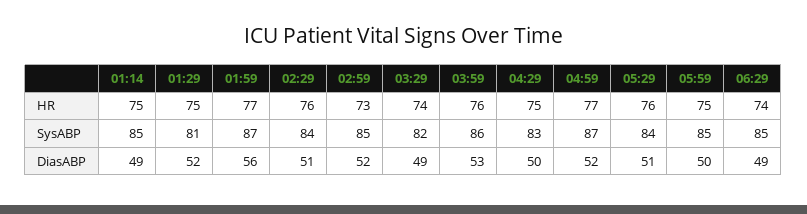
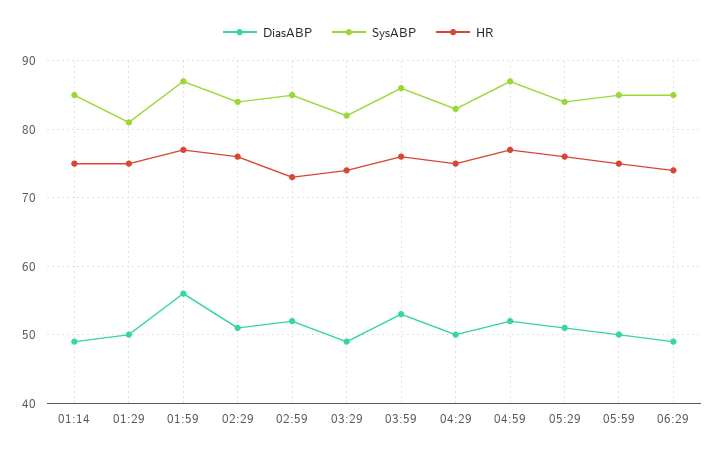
  {
    "HR": {
      "01:14": 75,
      "01:29": 75,
      "01:59": 77,
      "02:29": 76,
      "02:59": 73,
      "03:29": 74,
      "03:59": 76,
      "04:29": 75,
      "04:59": 77,
      "05:29": 76,
      "05:59": 75,
      "06:29": 74
    },
    "SysABP": {
      "01:14": 85,
      "01:29": 81,
      "01:59": 87,
      "02:29": 84,
      "02:59": 85,
      "03:29": 82,
      "03:59": 86,
      "04:29": 83,
      "04:59": 87,
      "05:29": 84,
      "05:59": 85,
      "06:29": 85
    },
    "DiasABP": {
      "01:14": 49,
-     "01:29": 52,
+     "01:29": 50,
      "01:59": 56,
      "02:29": 51,
      "02:59": 52,
      "03:29": 49,
      "03:59": 53,
      "04:29": 50,
      "04:59": 52,
      "05:29": 51,
      "05:59": 50,
      "06:29": 49
    }
  }

